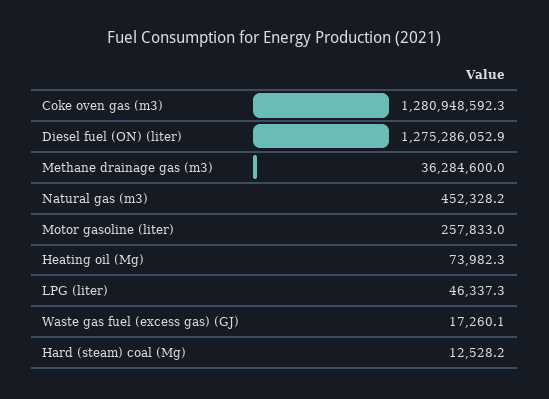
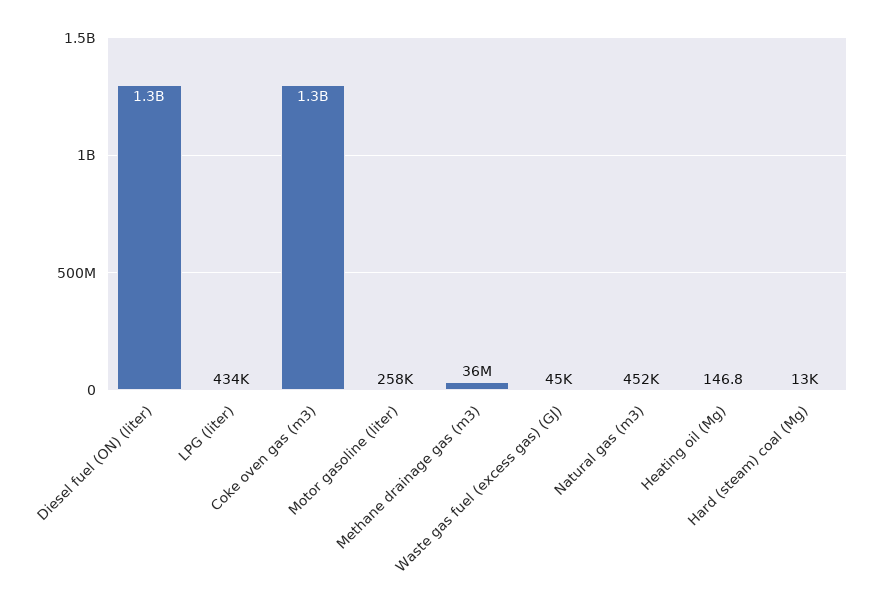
  {
    "Coke oven gas (m3)": 1280948592.3,
    "Diesel fuel (ON) (liter)": 1275286052.9,
    "Methane drainage gas (m3)": 36284600,
    "Natural gas (m3)": 452328.2,
    "Motor gasoline (liter)": 257833,
-   "Heating oil (Mg)": 73982.3,
+   "Heating oil (Mg)": 146.8,
-   "LPG (liter)": 46337.3,
+   "LPG (liter)": 434000,
-   "Waste gas fuel (excess gas) (GJ)": 17260.1,
+   "Waste gas fuel (excess gas) (GJ)": 45000,
    "Hard (steam) coal (Mg)": 12528.2
  }

